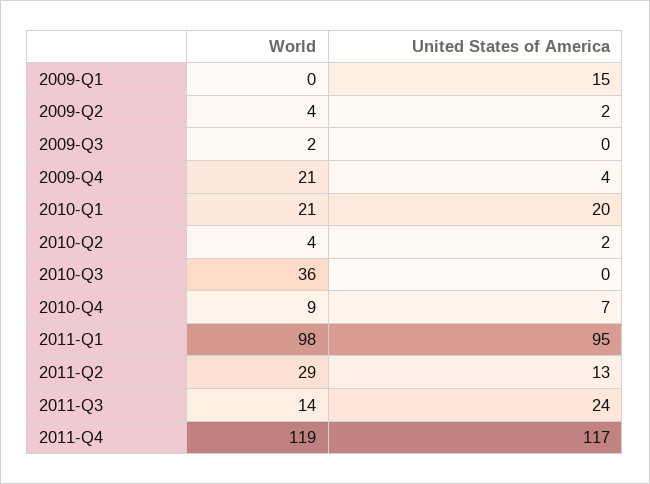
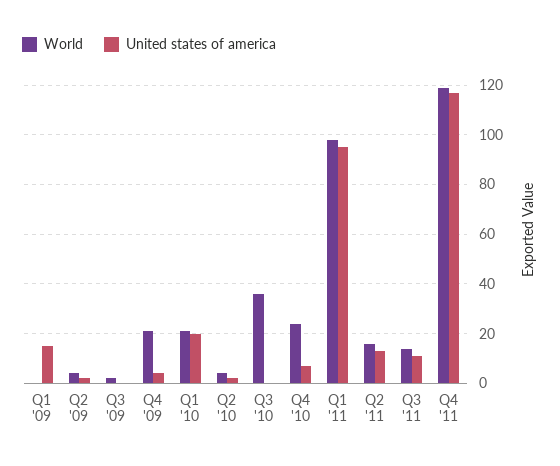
  {
    "World": {
      "2009-Q1": 0,
      "2009-Q2": 4,
      "2009-Q3": 2,
      "2009-Q4": 21,
      "2010-Q1": 21,
      "2010-Q2": 4,
      "2010-Q3": 36,
-     "2010-Q4": 9,
+     "2010-Q4": 25,
      "2011-Q1": 98,
-     "2011-Q2": 29,
+     "2011-Q2": 15,
      "2011-Q3": 14,
      "2011-Q4": 119
    },
    "United States of America": {
      "2009-Q1": 15,
      "2009-Q2": 2,
      "2009-Q3": 0,
      "2009-Q4": 4,
      "2010-Q1": 20,
      "2010-Q2": 2,
      "2010-Q3": 0,
      "2010-Q4": 7,
      "2011-Q1": 95,
      "2011-Q2": 13,
-     "2011-Q3": 24,
+     "2011-Q3": 10,
      "2011-Q4": 117
    }
  }

